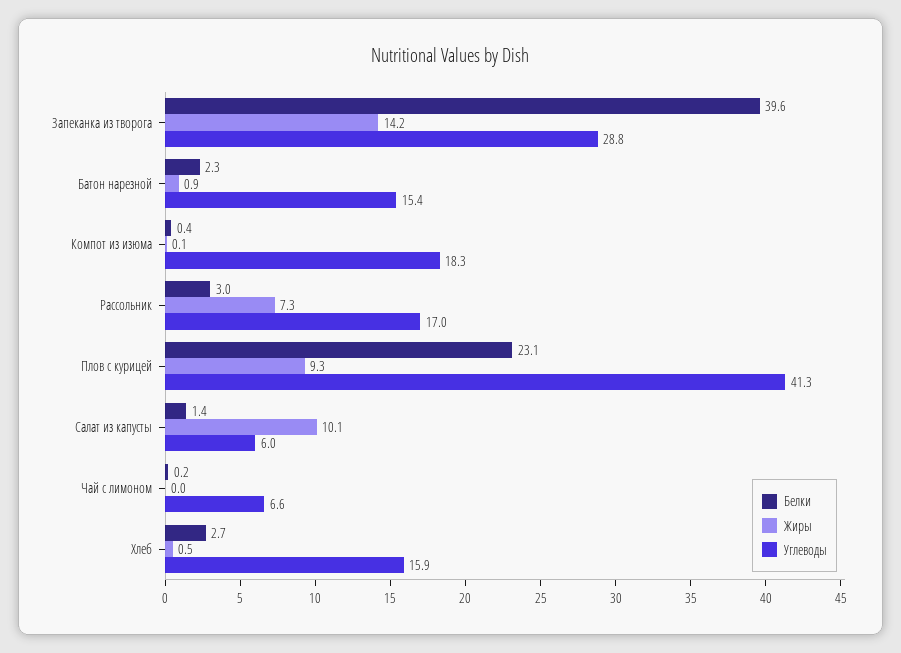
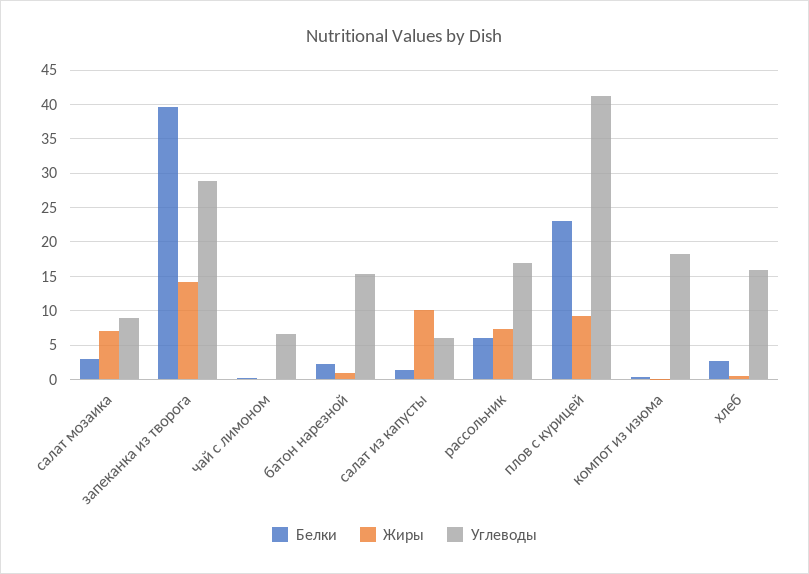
  {
    "Белки": {
      "Запеканка из творога": 39.6,
      "Батон нарезной": 2.3,
      "Компот из изюма": 0.4,
-     "Рассольник": 3,
+     "Рассольник": 6,
      "Плов с курицей": 23.1,
      "Салат из капусты": 1.4,
      "Чай с лимоном": 0.2,
-     "Хлеб": 2.7
+     "Хлеб": 2.7,
+     "салат мозаика": 3
    },
    "Жиры": {
      "Запеканка из творога": 14.2,
      "Батон нарезной": 0.9,
      "Компот из изюма": 0.1,
      "Рассольник": 7.3,
      "Плов с курицей": 9.3,
      "Салат из капусты": 10.1,
      "Чай с лимоном": 0,
-     "Хлеб": 0.5
+     "Хлеб": 0.5,
+     "салат мозаика": 7
    },
    "Углеводы": {
      "Запеканка из творога": 28.8,
      "Батон нарезной": 15.4,
      "Компот из изюма": 18.3,
      "Рассольник": 17,
      "Плов с курицей": 41.3,
      "Салат из капусты": 6,
      "Чай с лимоном": 6.6,
-     "Хлеб": 15.9
+     "Хлеб": 15.9,
+     "салат мозаика": 9
    }
  }

